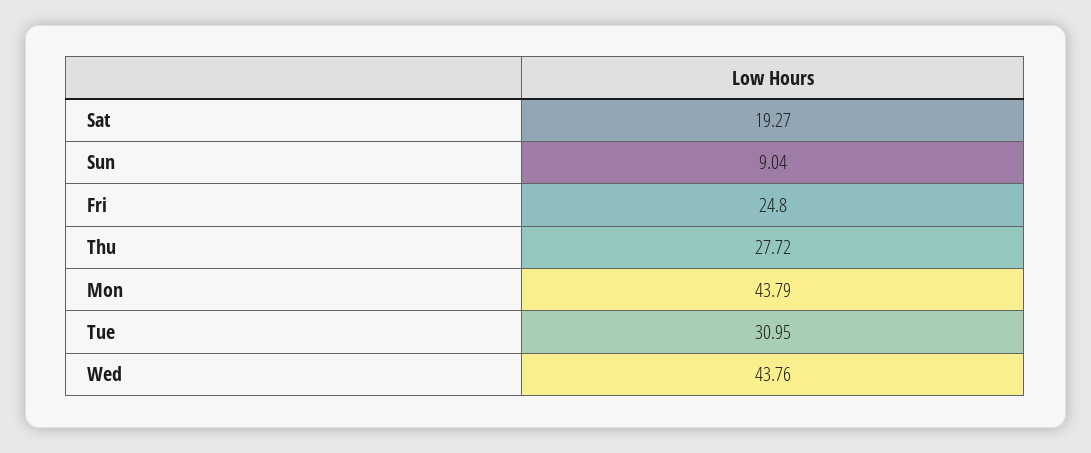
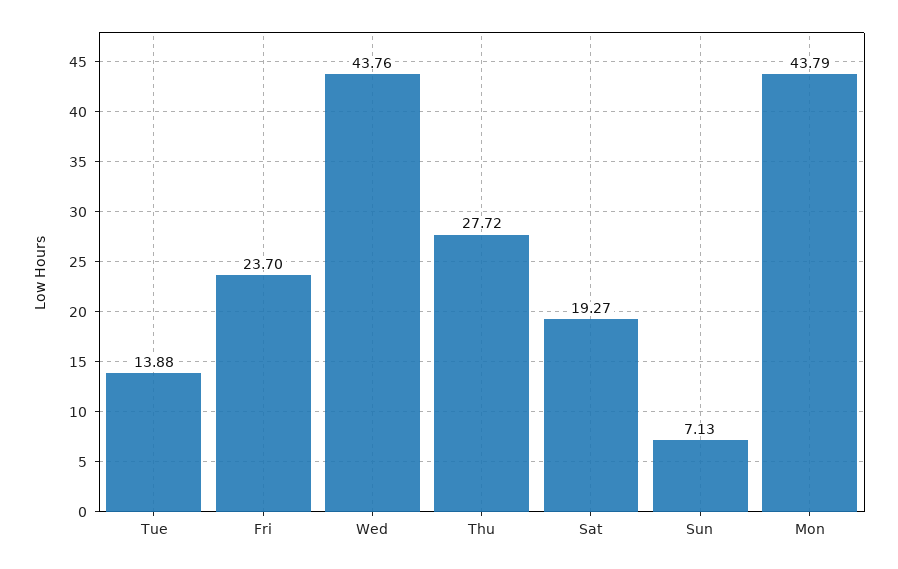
  {
    "Sat": 19.27,
-   "Sun": 9.04,
+   "Sun": 7.13,
-   "Fri": 24.8,
+   "Fri": 23.7,
    "Thu": 27.72,
    "Mon": 43.79,
-   "Tue": 30.95,
+   "Tue": 13.88,
    "Wed": 43.76
  }

